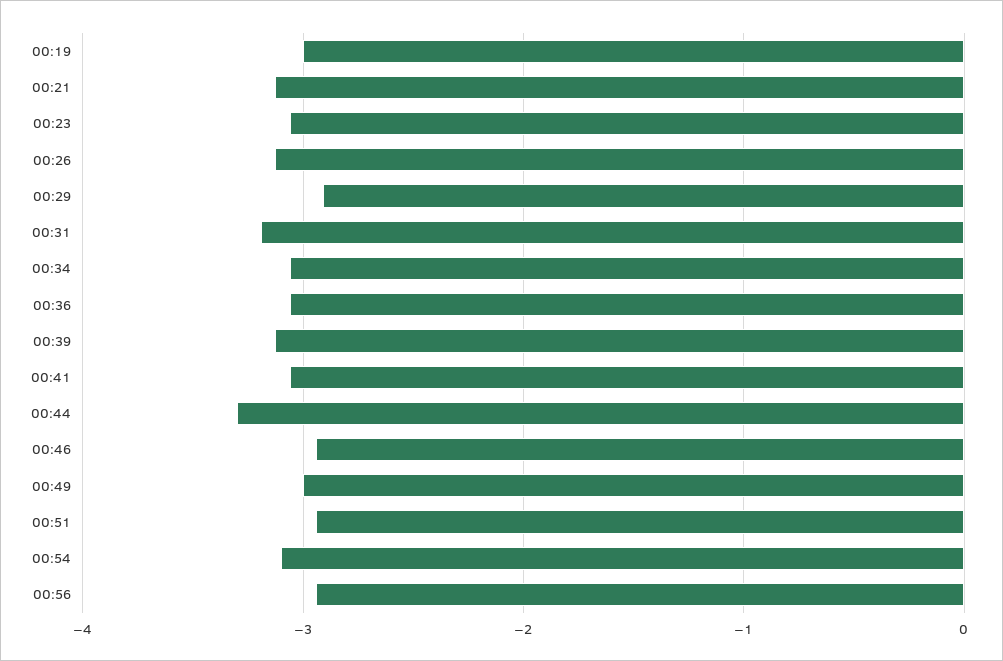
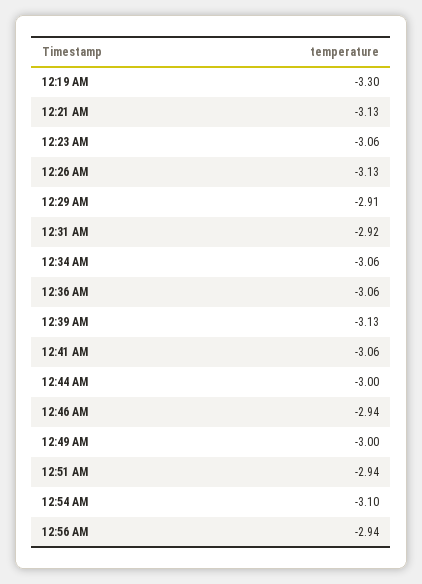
  {
-   "00:19": -3,
+   "00:19": -3.3,
    "00:21": -3.13,
    "00:23": -3.06,
    "00:26": -3.13,
    "00:29": -2.91,
-   "00:31": -3.2,
+   "00:31": -2.92,
    "00:34": -3.06,
    "00:36": -3.06,
    "00:39": -3.13,
    "00:41": -3.06,
-   "00:44": -3.3,
+   "00:44": -3,
    "00:46": -2.94,
    "00:49": -3,
    "00:51": -2.94,
    "00:54": -3.1,
    "00:56": -2.94
  }

